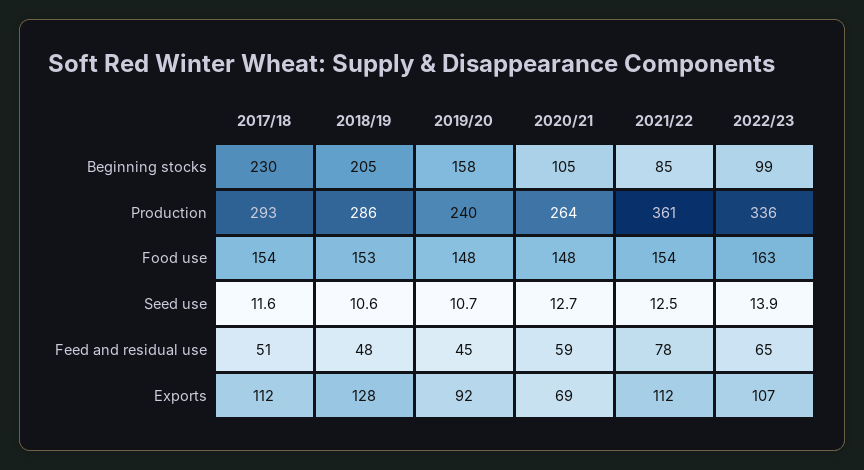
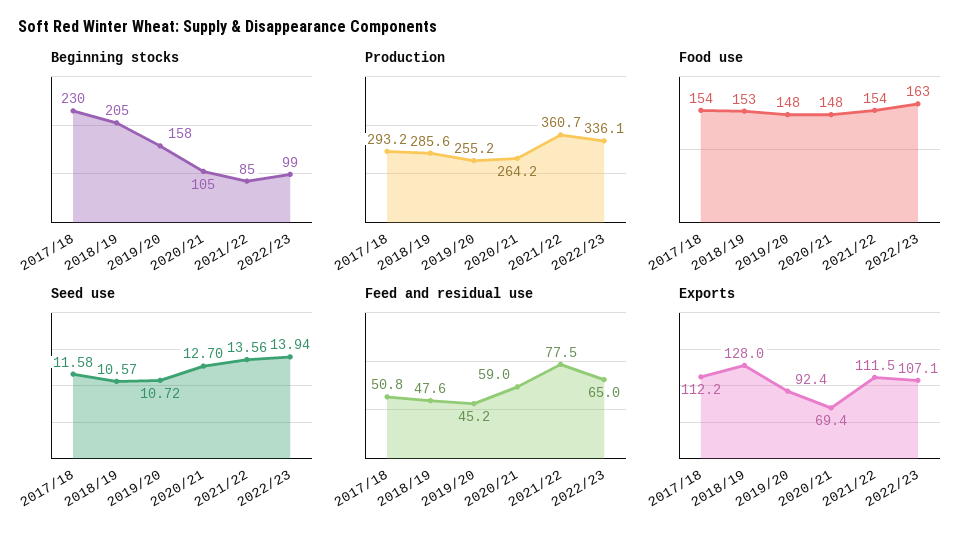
  {
    "Beginning stocks": {
      "2017/18": 230,
      "2018/19": 205,
      "2019/20": 158,
      "2020/21": 105,
      "2021/22": 85,
      "2022/23": 99
    },
    "Production": {
      "2017/18": 293.2,
      "2018/19": 285.6,
-     "2019/20": 240,
+     "2019/20": 255.2,
      "2020/21": 264.2,
      "2021/22": 360.7,
      "2022/23": 336.1
    },
    "Food use": {
      "2017/18": 154,
      "2018/19": 153,
      "2019/20": 148,
      "2020/21": 148,
      "2021/22": 154,
      "2022/23": 163
    },
    "Seed use": {
      "2017/18": 11.58,
      "2018/19": 10.57,
      "2019/20": 10.72,
      "2020/21": 12.7,
-     "2021/22": 12.5,
+     "2021/22": 13.56,
      "2022/23": 13.94
    },
    "Feed and residual use": {
      "2017/18": 50.8,
      "2018/19": 47.6,
      "2019/20": 45.2,
      "2020/21": 59,
      "2021/22": 77.5,
      "2022/23": 65
    },
    "Exports": {
      "2017/18": 112.2,
      "2018/19": 128,
      "2019/20": 92.4,
      "2020/21": 69.4,
      "2021/22": 111.5,
      "2022/23": 107.1
    }
  }

